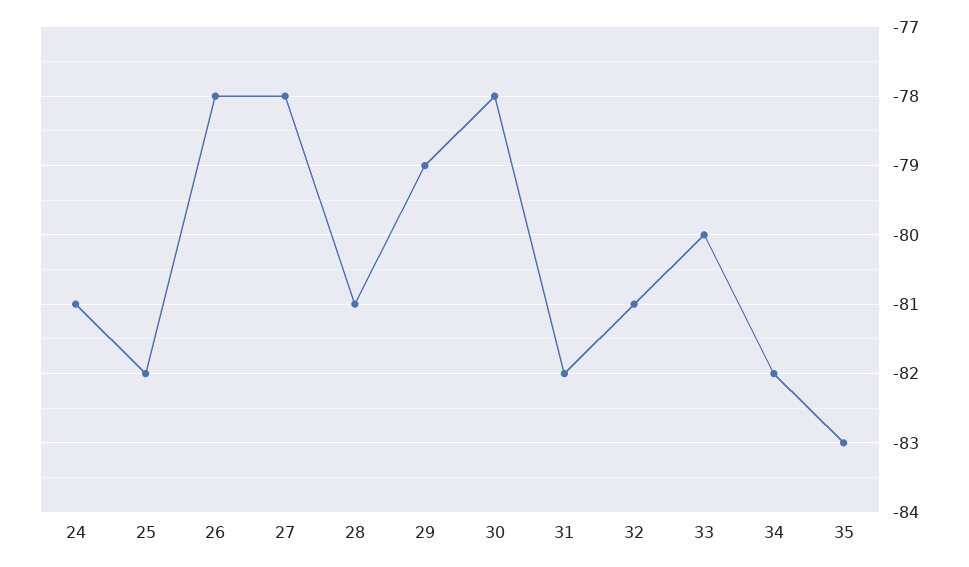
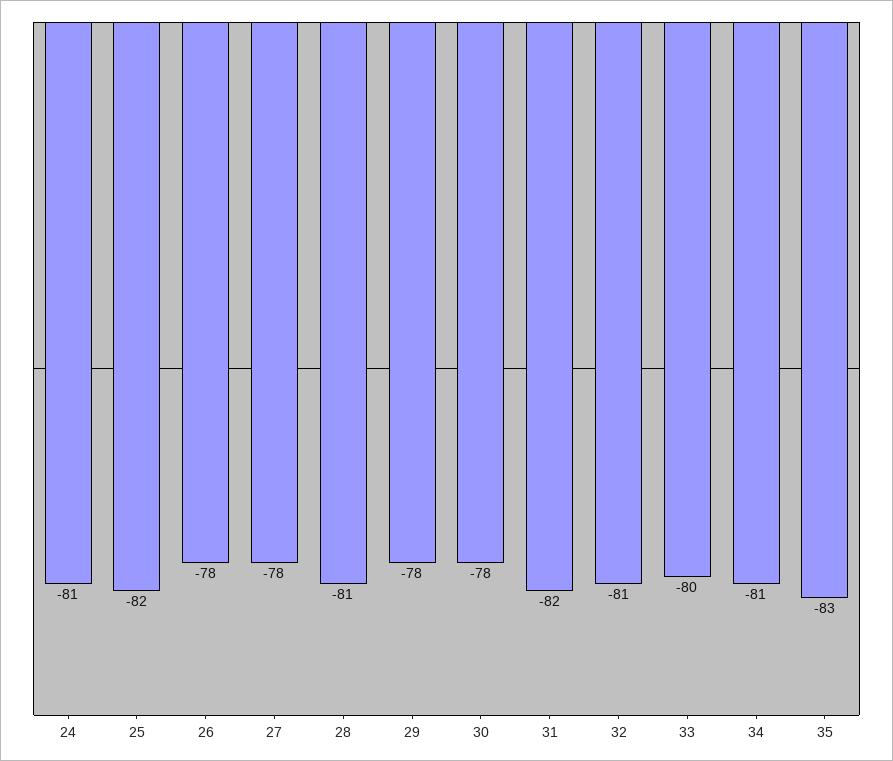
  {
    "24": -81,
    "25": -82,
    "26": -78,
    "27": -78,
    "28": -81,
-   "29": -79,
+   "29": -78,
    "30": -78,
    "31": -82,
    "32": -81,
    "33": -80,
-   "34": -82,
+   "34": -81,
    "35": -83
  }

